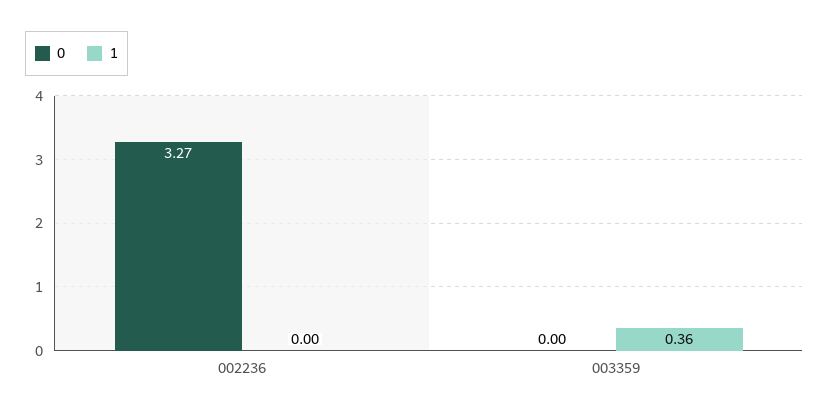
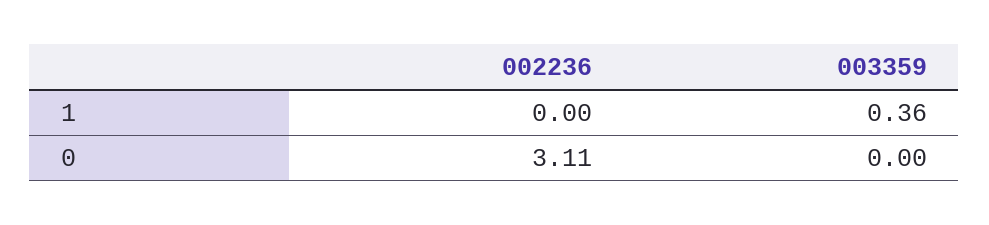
  {
    "0": {
-     "002236": 3.27,
+     "002236": 3.11,
      "003359": 0
    },
    "1": {
      "002236": 0,
      "003359": 0.36
    }
  }

